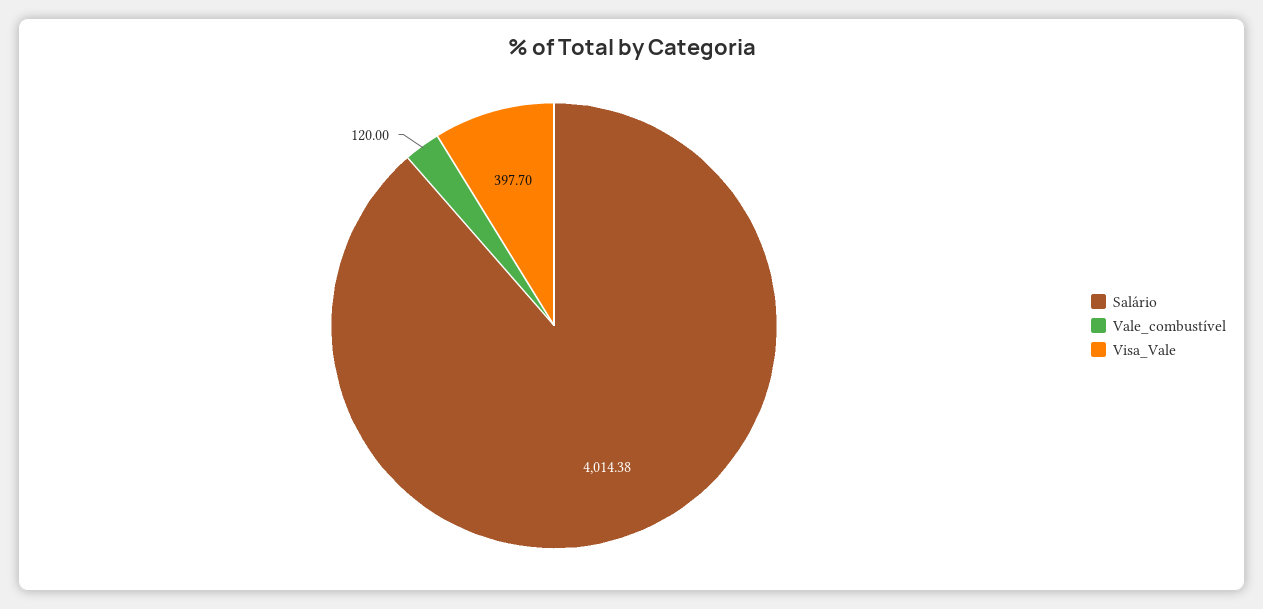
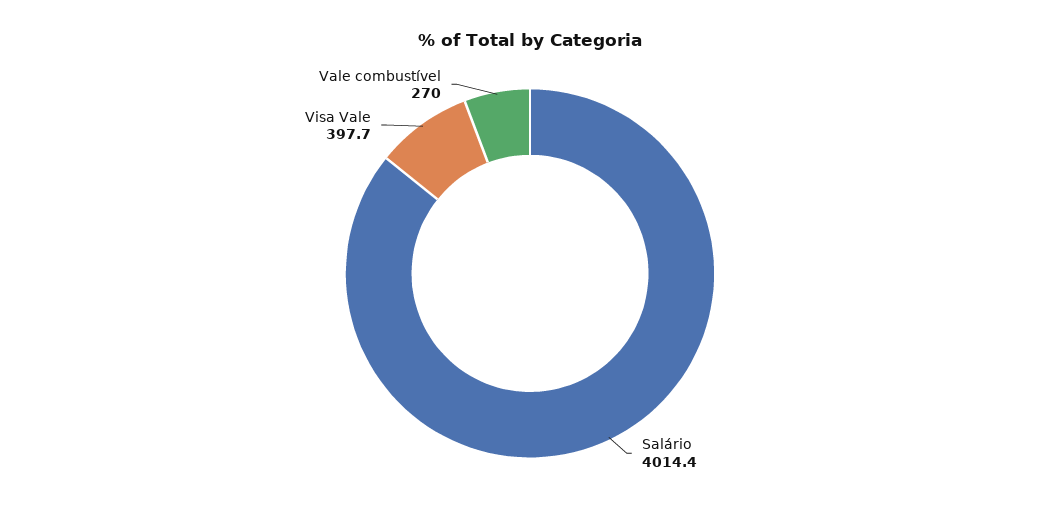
  {
    "Salário": 4014.38,
-   "Vale_combustível": 120,
+   "Vale_combustível": 270,
    "Visa_Vale": 397.7
  }

